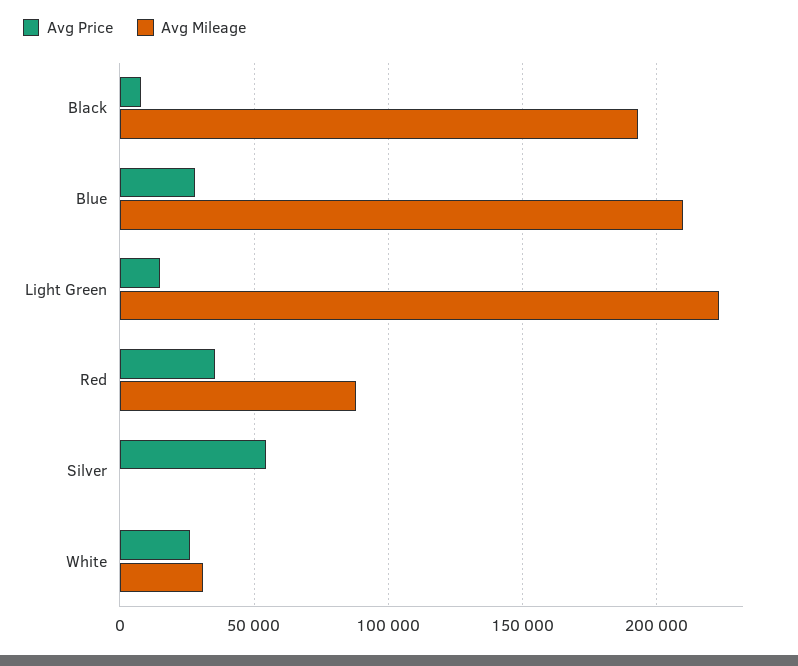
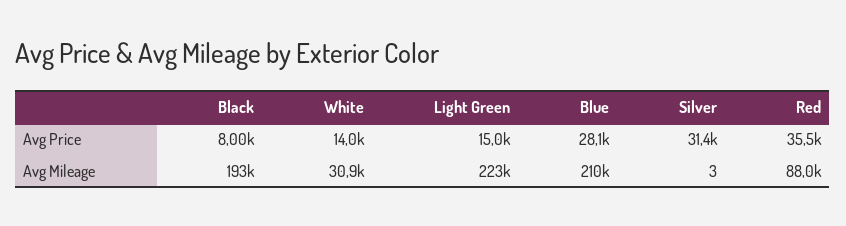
  {
    "Avg Price": {
      "Black": 8000,
      "Blue": 28100,
      "Light Green": 15000,
      "Red": 35500,
-     "Silver": 55000,
+     "Silver": 31400,
-     "White": 25000
+     "White": 14000
    },
    "Avg Mileage": {
      "Black": 193000,
      "Blue": 210000,
      "Light Green": 223000,
      "Red": 88000,
      "Silver": 3,
      "White": 30900
    }
  }

